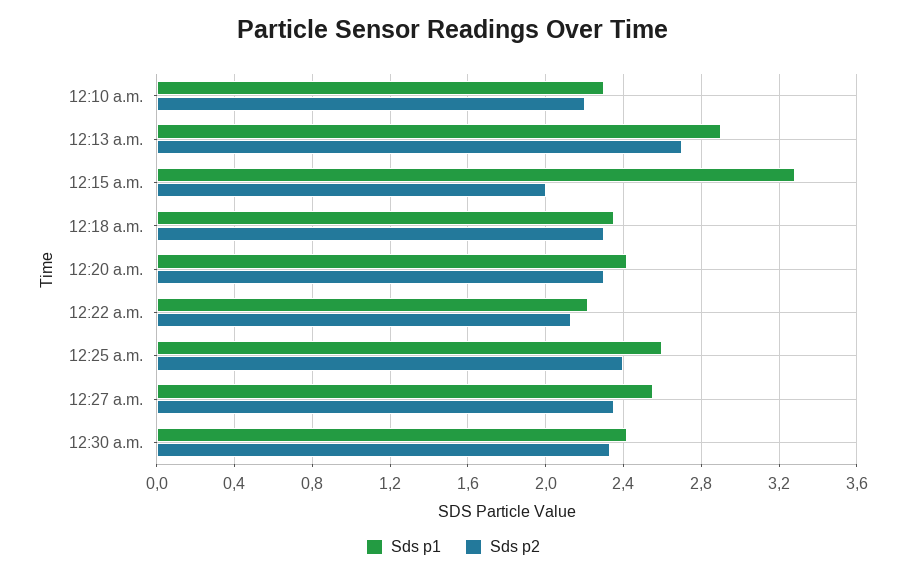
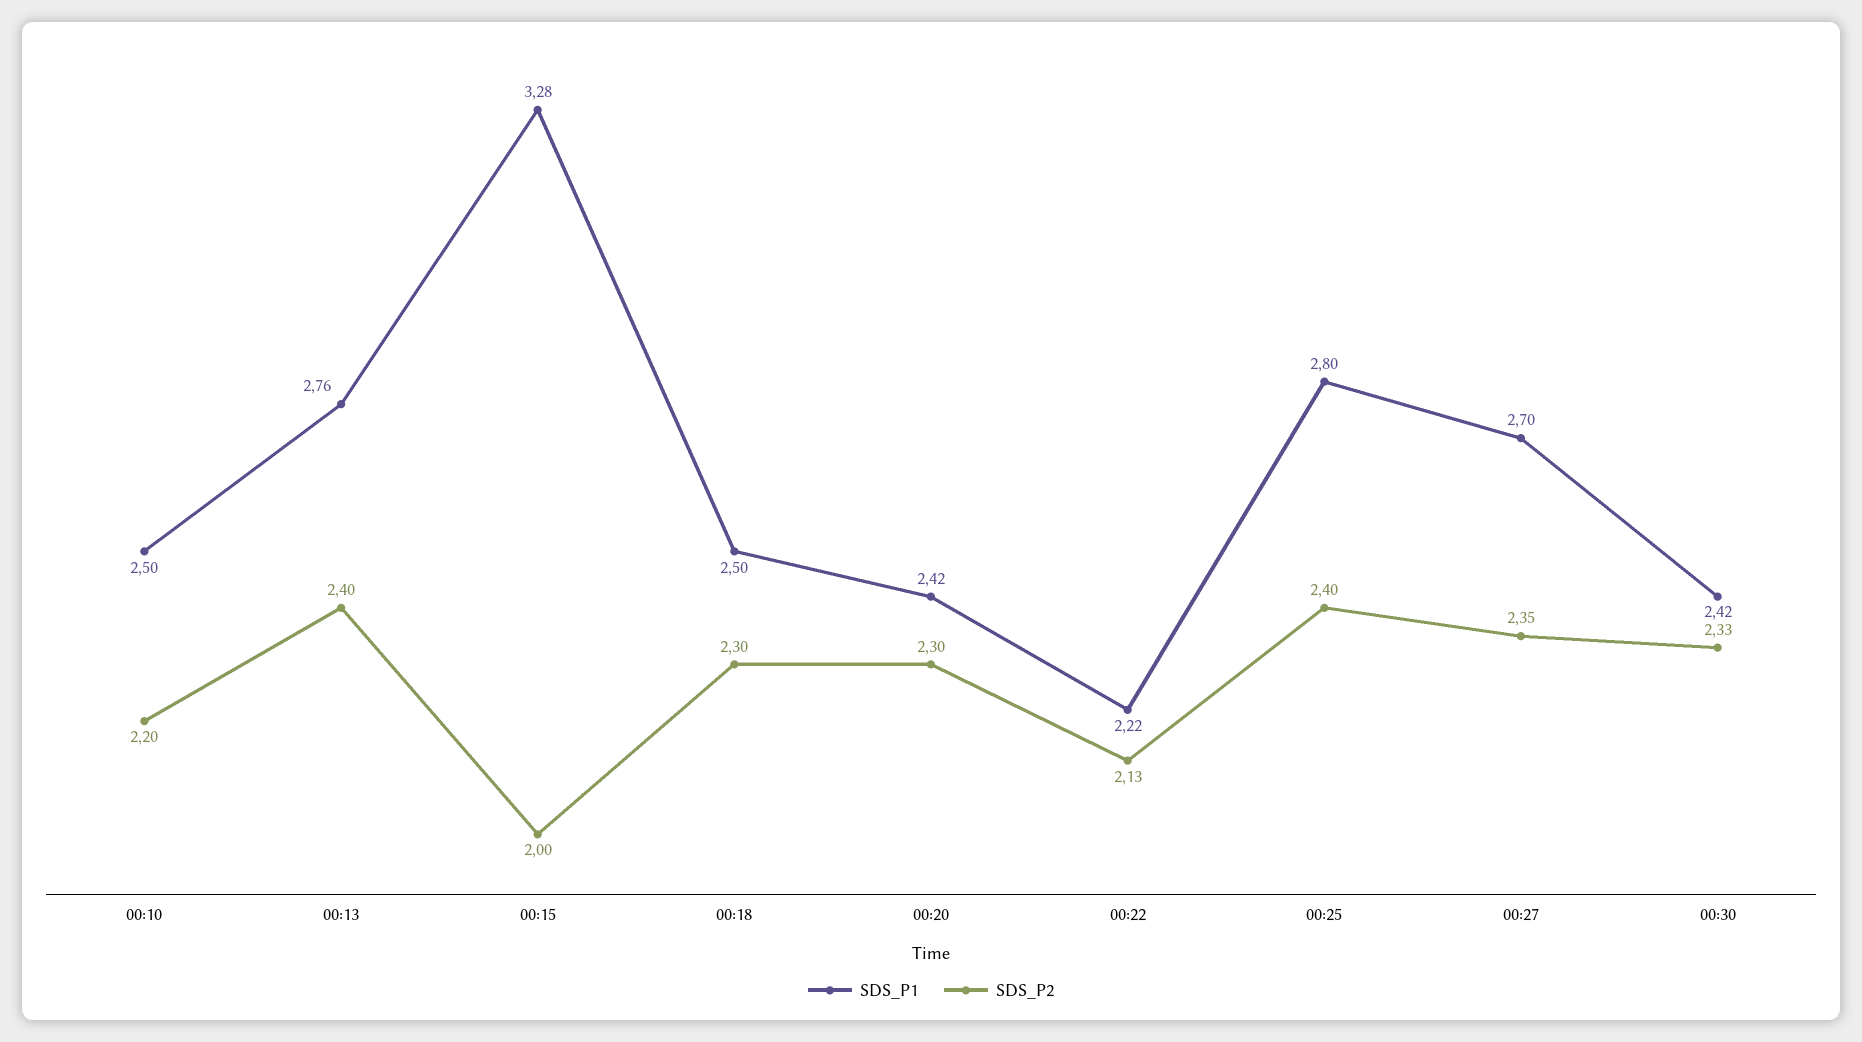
  {
    "Sds p1": {
-     "12:10 a.m.": 2.3,
+     "12:10 a.m.": 2.5,
-     "12:13 a.m.": 2.9,
+     "12:13 a.m.": 2.76,
      "12:15 a.m.": 3.28,
-     "12:18 a.m.": 2.35,
+     "12:18 a.m.": 2.5,
      "12:20 a.m.": 2.42,
      "12:22 a.m.": 2.22,
-     "12:25 a.m.": 2.6,
+     "12:25 a.m.": 2.8,
-     "12:27 a.m.": 2.55,
+     "12:27 a.m.": 2.7,
      "12:30 a.m.": 2.42
    },
    "Sds p2": {
      "12:10 a.m.": 2.2,
-     "12:13 a.m.": 2.7,
+     "12:13 a.m.": 2.4,
      "12:15 a.m.": 2,
      "12:18 a.m.": 2.3,
      "12:20 a.m.": 2.3,
      "12:22 a.m.": 2.13,
      "12:25 a.m.": 2.4,
      "12:27 a.m.": 2.35,
      "12:30 a.m.": 2.33
    }
  }

